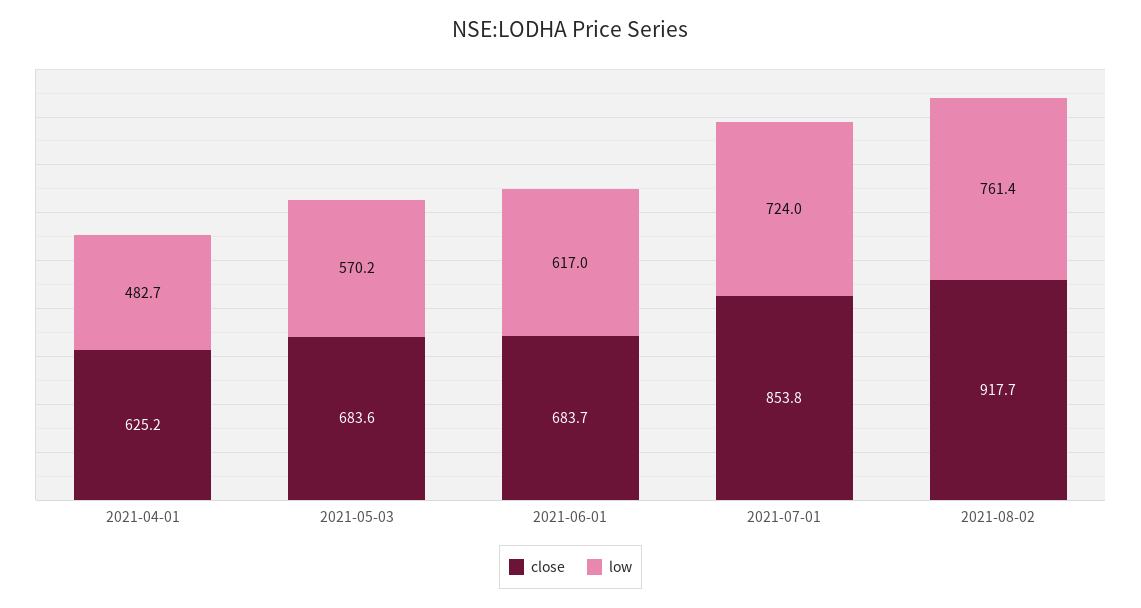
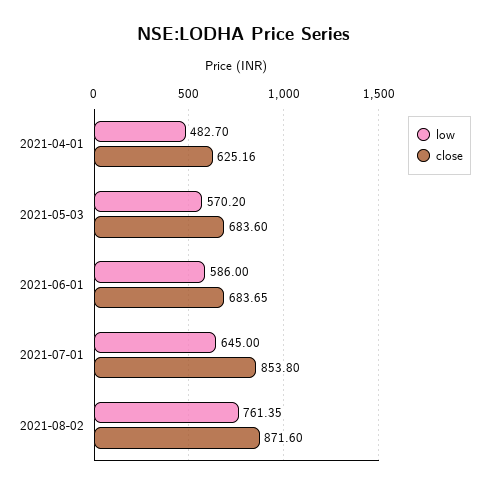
  {
    "close": {
      "2021-04-01": 625.16,
      "2021-05-03": 683.6,
      "2021-06-01": 683.65,
      "2021-07-01": 853.8,
-     "2021-08-02": 917.7
+     "2021-08-02": 871.6
    },
    "low": {
      "2021-04-01": 482.7,
      "2021-05-03": 570.2,
-     "2021-06-01": 617,
+     "2021-06-01": 586,
-     "2021-07-01": 724,
+     "2021-07-01": 645,
      "2021-08-02": 761.35
    }
  }

